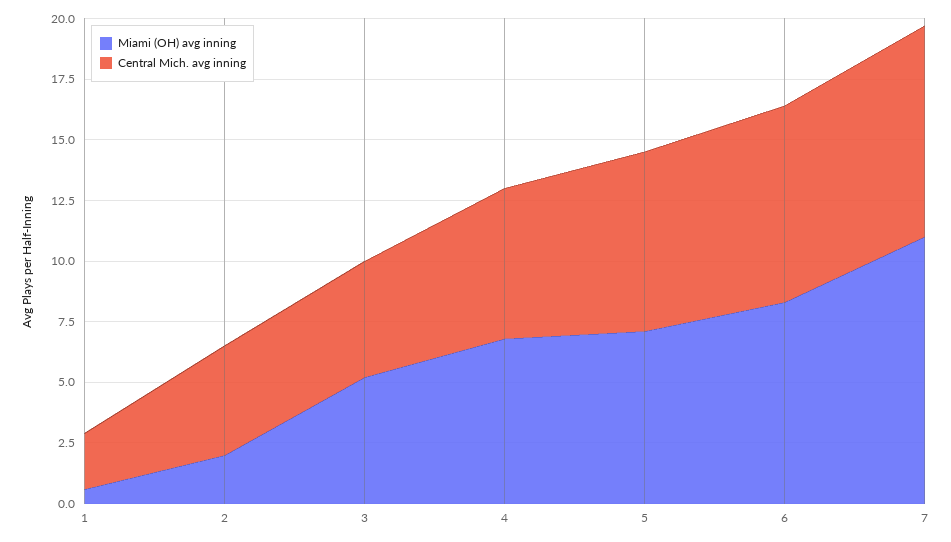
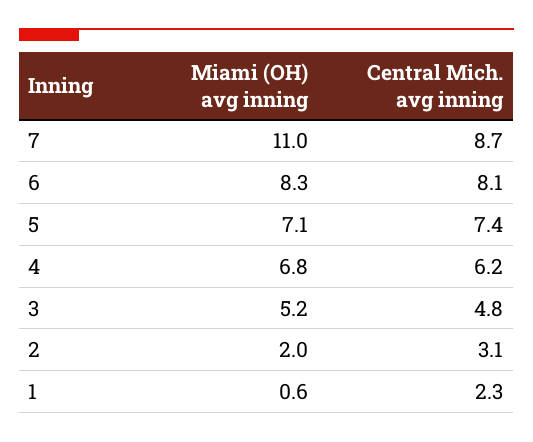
  {
    "Miami (OH) avg inning": {
      "1": 0.6,
      "2": 2,
      "3": 5.2,
      "4": 6.8,
      "5": 7.1,
      "6": 8.3,
      "7": 11
    },
    "Central Mich. avg inning": {
      "1": 2.3,
-     "2": 4.5,
+     "2": 3.1,
      "3": 4.8,
      "4": 6.2,
      "5": 7.4,
      "6": 8.1,
      "7": 8.7
    }
  }

